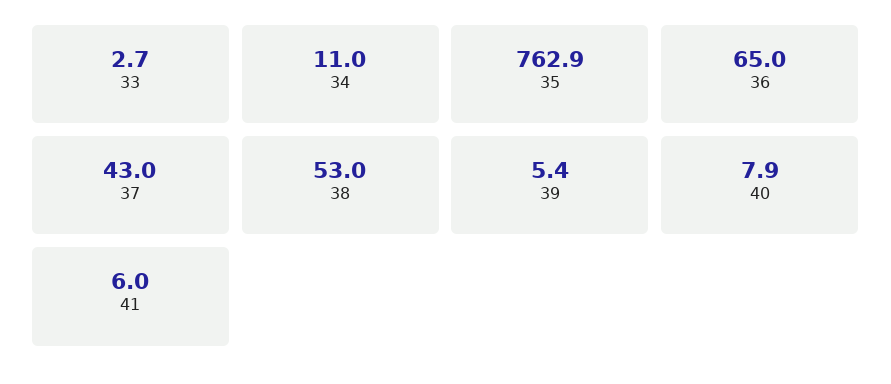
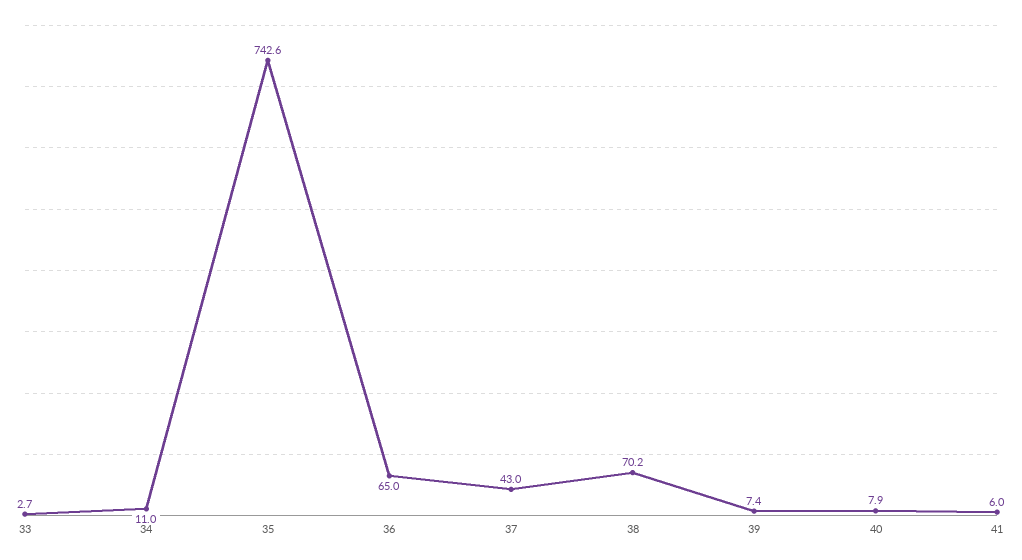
  {
    "33": 2.7,
    "34": 11,
-   "35": 762.9,
+   "35": 742.6,
    "36": 65,
    "37": 43,
-   "38": 53,
+   "38": 70.2,
-   "39": 5.4,
+   "39": 7.4,
    "40": 7.9,
    "41": 6
  }

